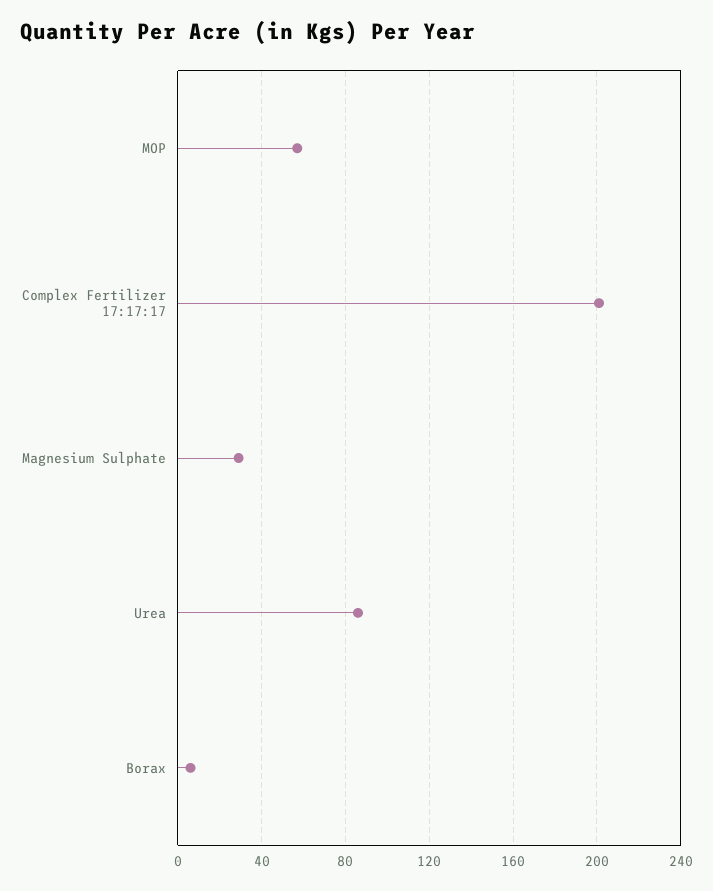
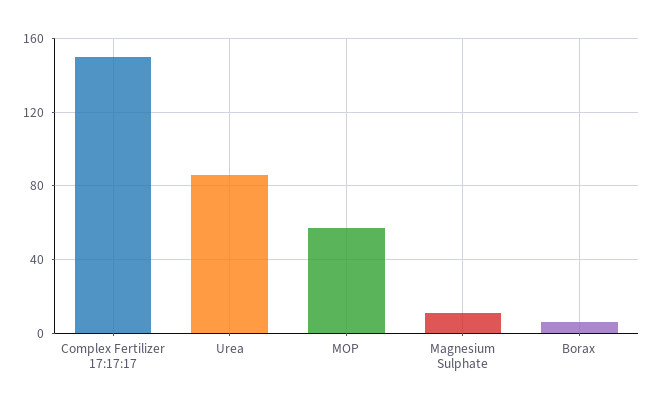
  {
    "MOP": 55,
-   "Complex Fertilizer 17:17:17": 200,
+   "Complex Fertilizer 17:17:17": 150,
-   "Magnesium Sulphate": 30,
+   "Magnesium Sulphate": 10,
    "Urea": 85,
    "Borax": 5
  }

